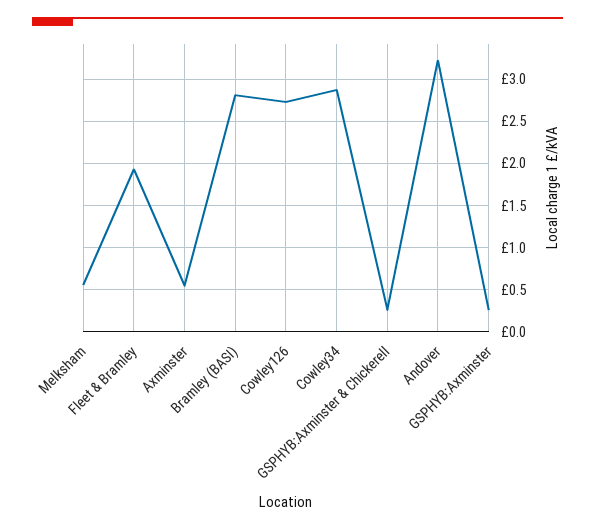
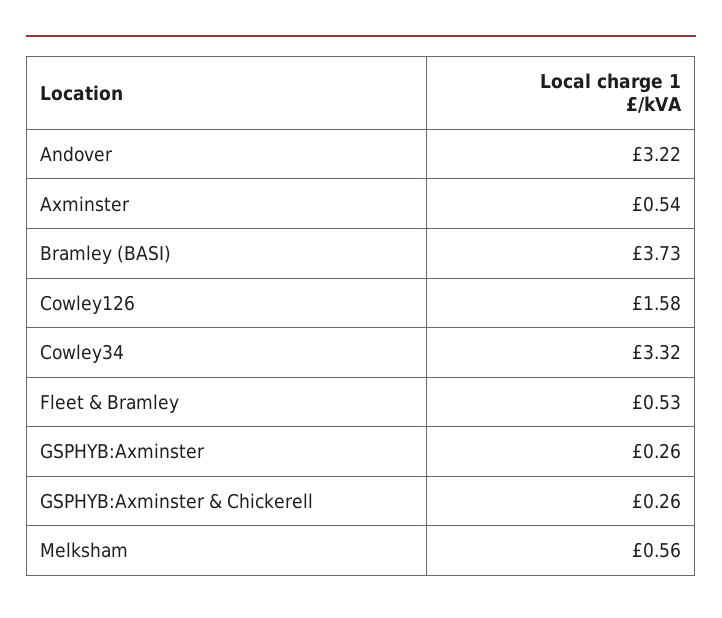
  {
    "Melksham": 0.56,
-   "Fleet & Bramley": 1.9,
+   "Fleet & Bramley": 0.53,
    "Axminster": 0.54,
-   "Bramley (BASI)": 2.8,
+   "Bramley (BASI)": 3.73,
-   "Cowley126": 2.7,
+   "Cowley126": 1.58,
-   "Cowley34": 2.9,
+   "Cowley34": 3.32,
    "GSPHYB:Axminster & Chickerell": 0.26,
    "Andover": 3.22,
    "GSPHYB:Axminster": 0.26
  }

